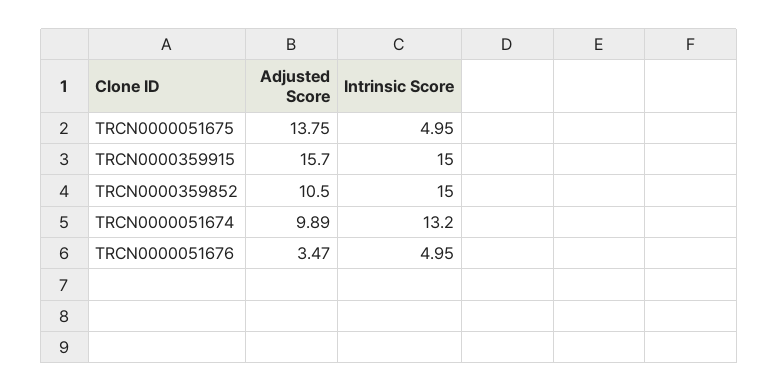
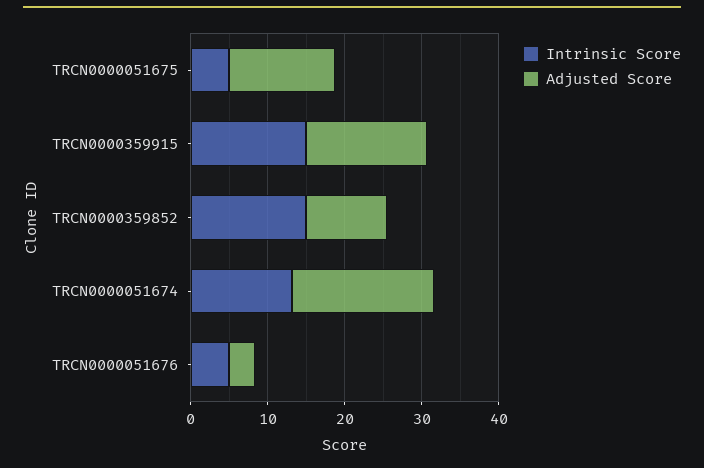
  {
    "Adjusted Score": {
      "TRCN0000051675": 13.75,
      "TRCN0000359915": 15.7,
      "TRCN0000359852": 10.5,
-     "TRCN0000051674": 9.89,
+     "TRCN0000051674": 18,
      "TRCN0000051676": 3.47
    },
    "Intrinsic Score": {
      "TRCN0000051675": 4.95,
      "TRCN0000359915": 15,
      "TRCN0000359852": 15,
      "TRCN0000051674": 13.2,
      "TRCN0000051676": 4.95
    }
  }

